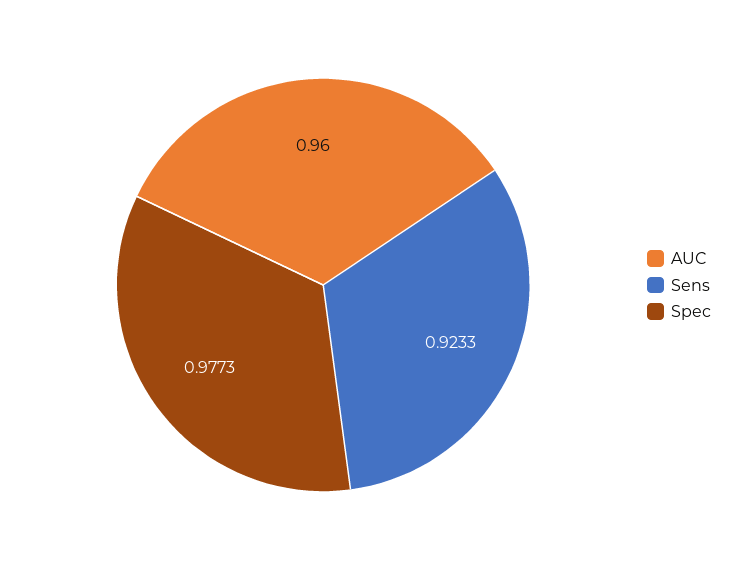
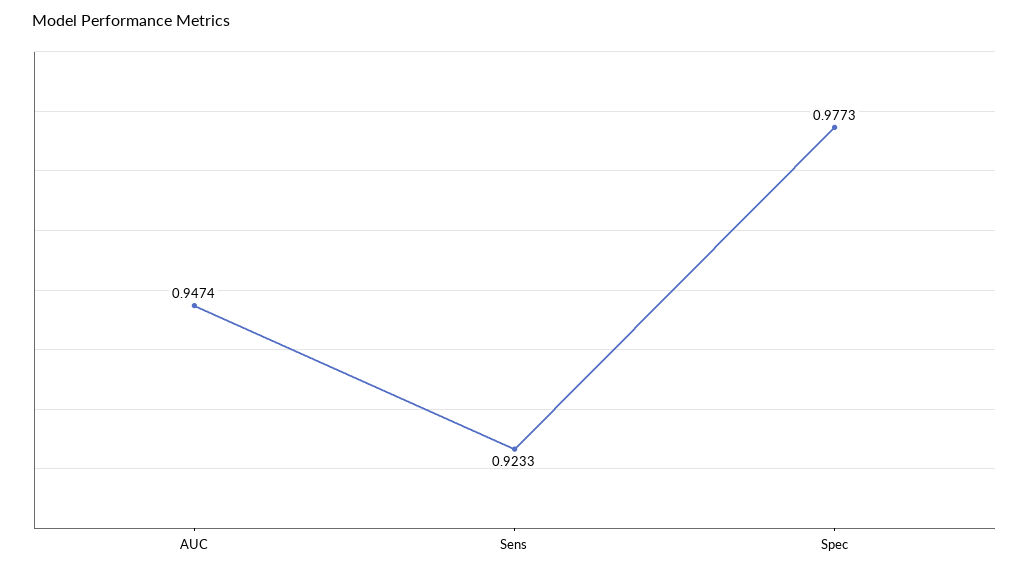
  {
-   "AUC": 0.96,
+   "AUC": 0.9474,
    "Sens": 0.9233,
    "Spec": 0.9773
  }

